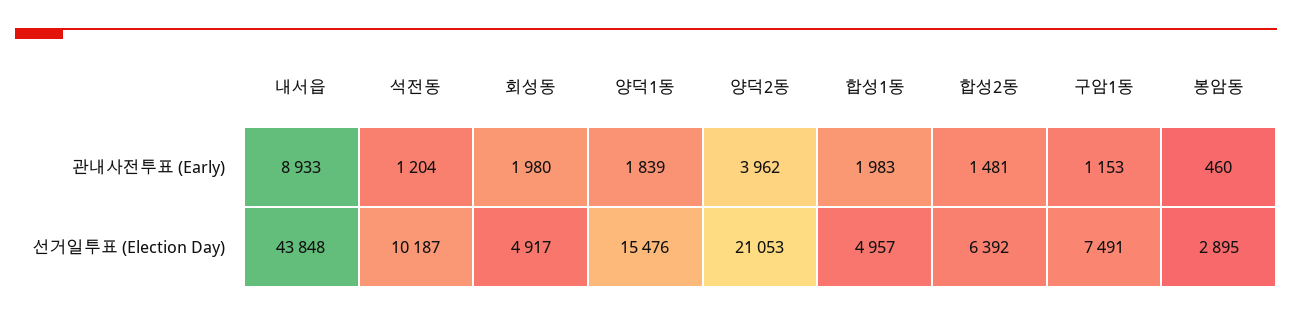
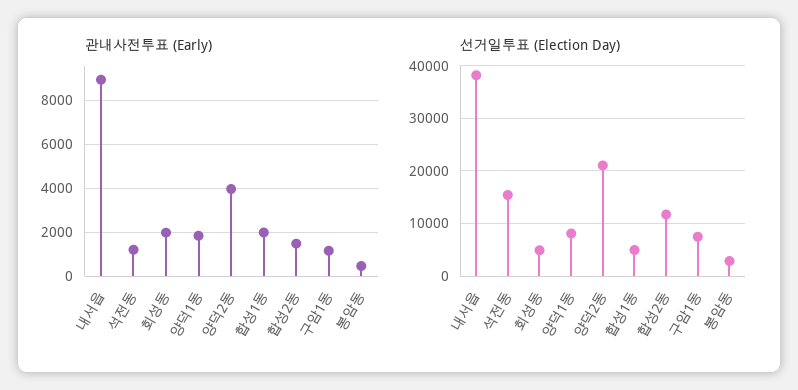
  {
    "관내사전투표 (Early)": {
      "내서읍": 8933,
      "석전동": 1204,
      "회성동": 1980,
      "양덕1동": 1839,
      "양덕2동": 3962,
      "합성1동": 1983,
      "합성2동": 1481,
      "구암1동": 1153,
      "봉암동": 460
    },
    "선거일투표 (Election Day)": {
-     "내서읍": 43848,
+     "내서읍": 38000,
-     "석전동": 10187,
+     "석전동": 16000,
      "회성동": 4917,
-     "양덕1동": 15476,
+     "양덕1동": 8000,
      "양덕2동": 21053,
      "합성1동": 4957,
-     "합성2동": 6392,
+     "합성2동": 12000,
      "구암1동": 7491,
      "봉암동": 2895
    }
  }

